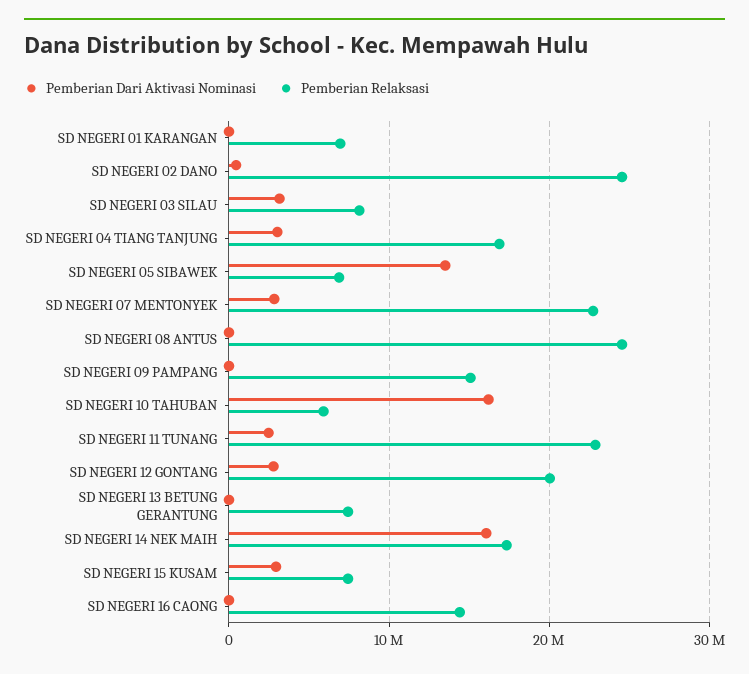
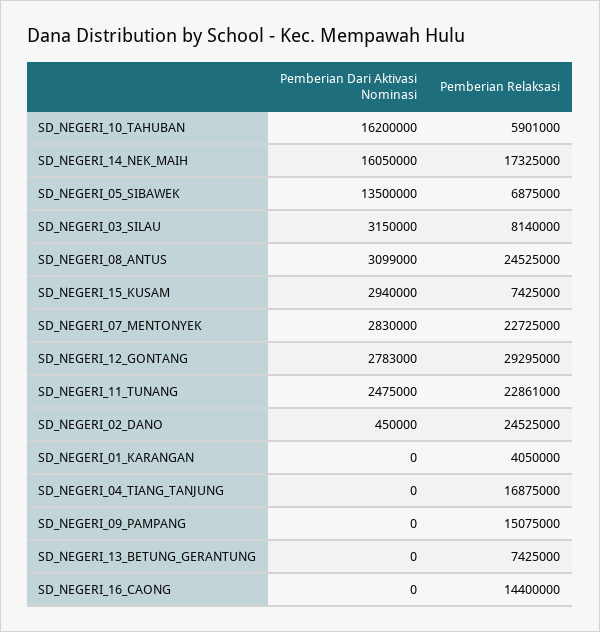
  {
    "Pemberian Dari Aktivasi Nominasi": {
      "SD NEGERI 01 KARANGAN": 0,
      "SD NEGERI 02 DANO": 450000,
      "SD NEGERI 03 SILAU": 3150000,
-     "SD NEGERI 04 TIANG TANJUNG": 3000000,
+     "SD NEGERI 04 TIANG TANJUNG": 0,
      "SD NEGERI 05 SIBAWEK": 13500000,
      "SD NEGERI 07 MENTONYEK": 2830000,
-     "SD NEGERI 08 ANTUS": 0,
+     "SD NEGERI 08 ANTUS": 3099000,
      "SD NEGERI 09 PAMPANG": 0,
      "SD NEGERI 10 TAHUBAN": 16200000,
      "SD NEGERI 11 TUNANG": 2475000,
      "SD NEGERI 12 GONTANG": 2783000,
      "SD NEGERI 13 BETUNG GERANTUNG": 0,
      "SD NEGERI 14 NEK MAIH": 16050000,
      "SD NEGERI 15 KUSAM": 2940000,
      "SD NEGERI 16 CAONG": 0
    },
    "Pemberian Relaksasi": {
-     "SD NEGERI 01 KARANGAN": 7000000,
+     "SD NEGERI 01 KARANGAN": 4050000,
      "SD NEGERI 02 DANO": 24525000,
      "SD NEGERI 03 SILAU": 8140000,
      "SD NEGERI 04 TIANG TANJUNG": 16875000,
      "SD NEGERI 05 SIBAWEK": 6875000,
      "SD NEGERI 07 MENTONYEK": 22725000,
      "SD NEGERI 08 ANTUS": 24525000,
      "SD NEGERI 09 PAMPANG": 15075000,
      "SD NEGERI 10 TAHUBAN": 5901000,
      "SD NEGERI 11 TUNANG": 22861000,
-     "SD NEGERI 12 GONTANG": 20000000,
+     "SD NEGERI 12 GONTANG": 29295000,
      "SD NEGERI 13 BETUNG GERANTUNG": 7425000,
      "SD NEGERI 14 NEK MAIH": 17325000,
      "SD NEGERI 15 KUSAM": 7425000,
      "SD NEGERI 16 CAONG": 14400000
    }
  }

